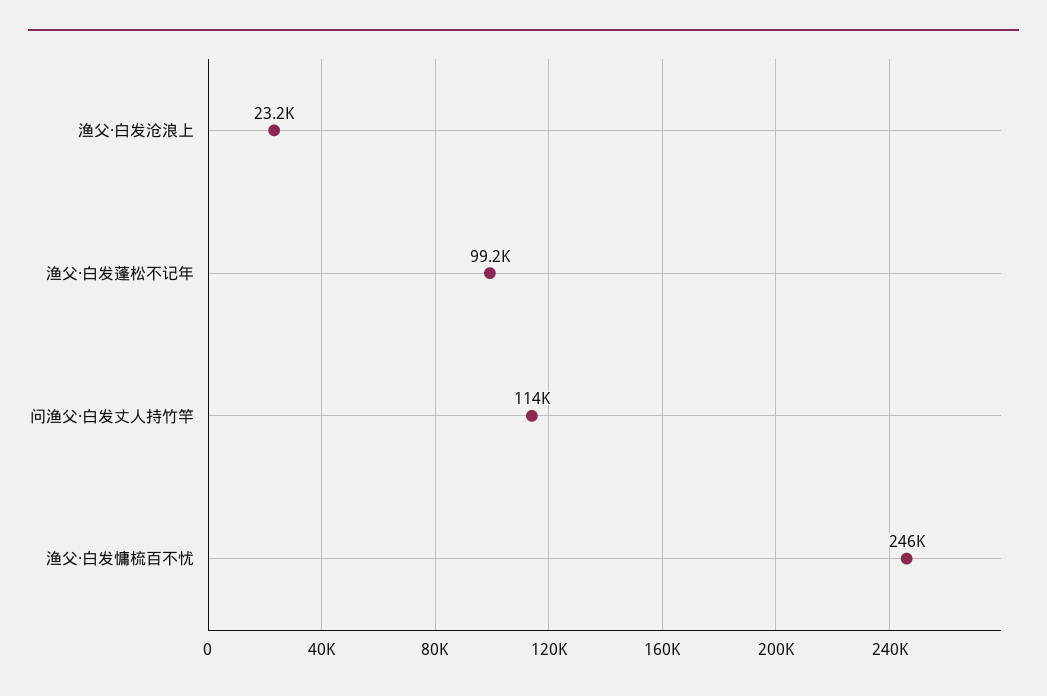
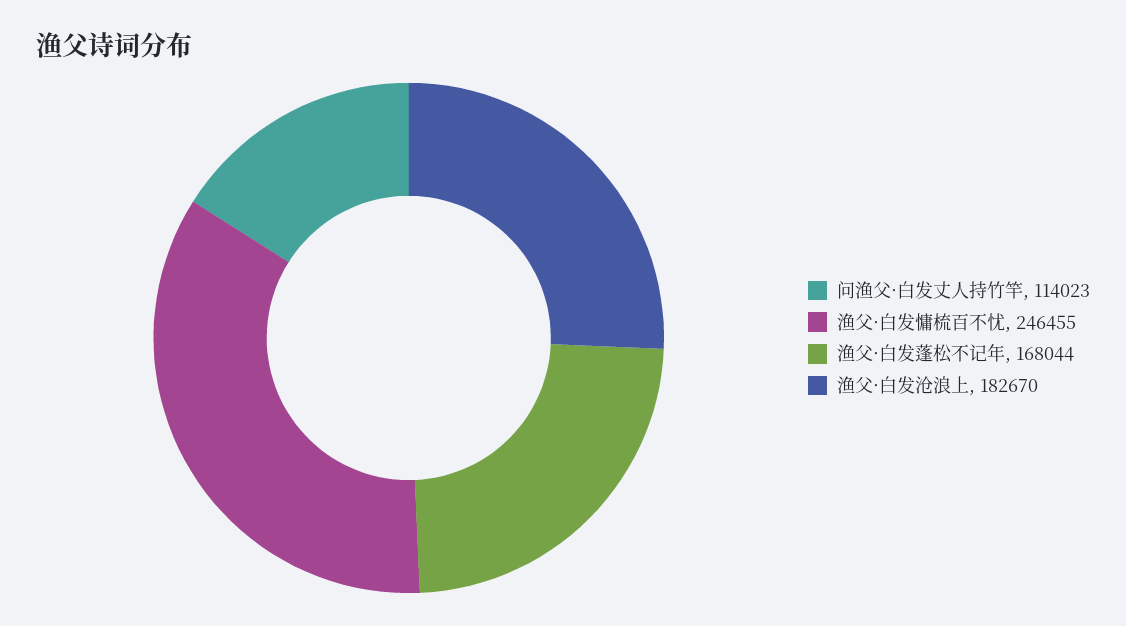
  {
-   "渔父·白发沧浪上": 23200,
+   "渔父·白发沧浪上": 182670,
-   "渔父·白发蓬松不记年": 99200,
+   "渔父·白发蓬松不记年": 168044,
    "问渔父·白发丈人持竹竿": 114023,
    "渔父·白发慵梳百不忧": 246455
  }

